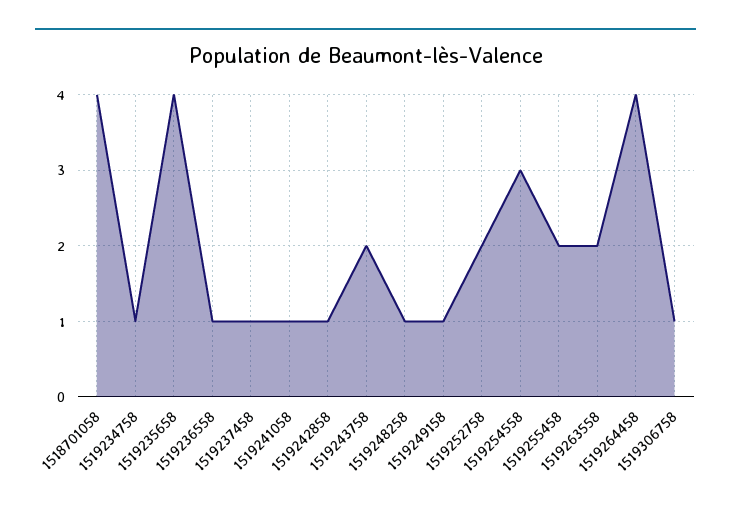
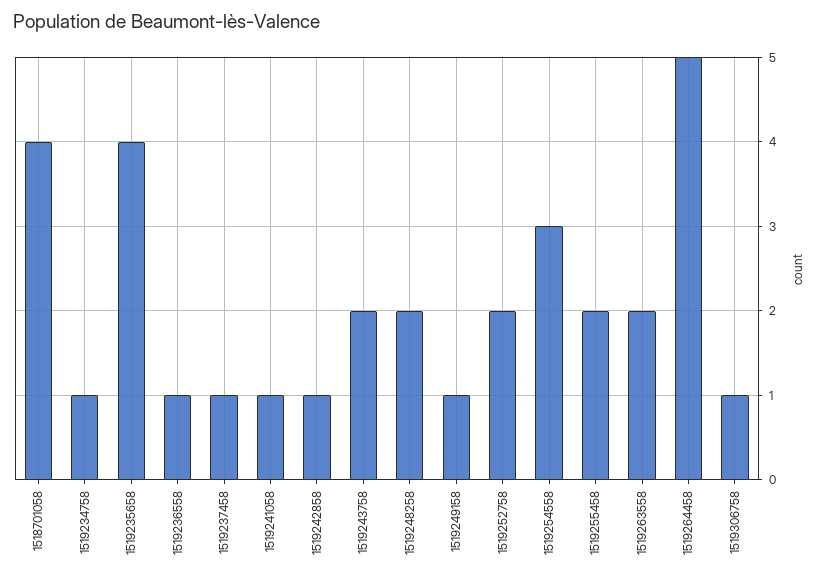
  {
    "1518701058": 4,
    "1519234758": 1,
    "1519235658": 4,
    "1519236558": 1,
    "1519237458": 1,
    "1519241058": 1,
    "1519242858": 1,
    "1519243758": 2,
-   "1519248258": 1,
+   "1519248258": 2,
    "1519249158": 1,
    "1519252758": 2,
    "1519254558": 3,
    "1519255458": 2,
    "1519263558": 2,
-   "1519264458": 4,
+   "1519264458": 5,
    "1519306758": 1
  }

